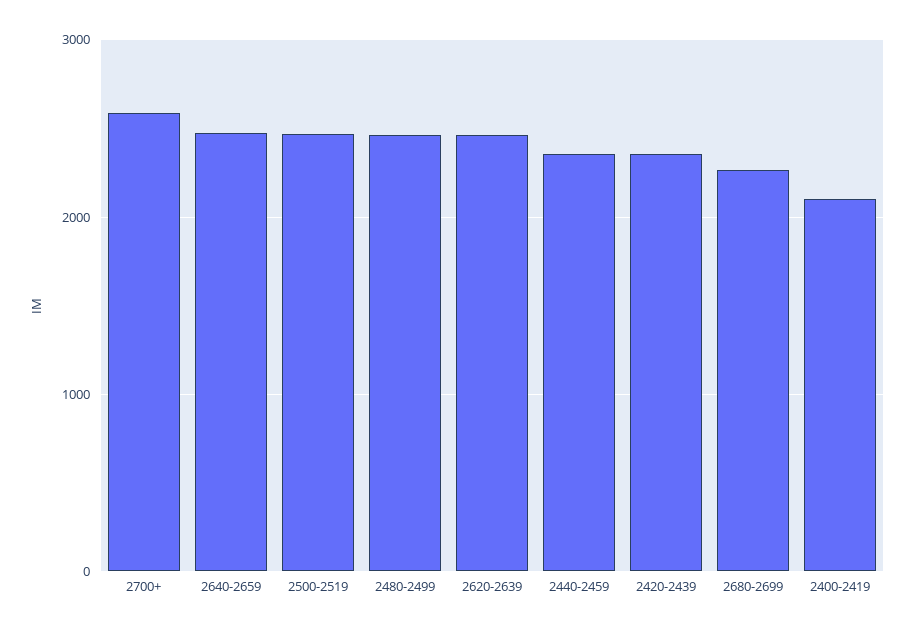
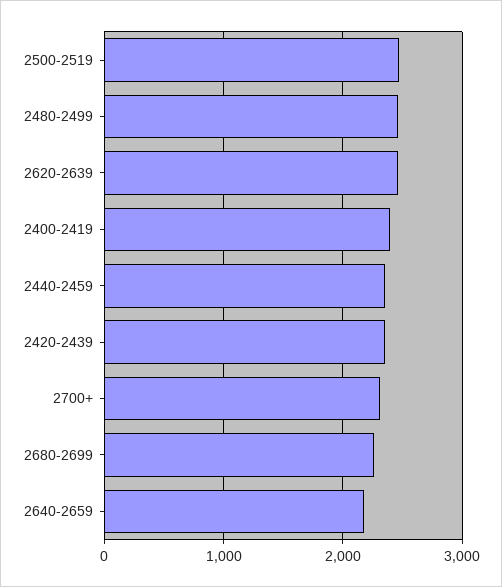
  {
-   "2700+": 2600,
+   "2700+": 2300,
-   "2640-2659": 2500,
+   "2640-2659": 2200,
    "2500-2519": 2500,
    "2480-2499": 2500,
    "2620-2639": 2500,
    "2440-2459": 2400,
    "2420-2439": 2400,
    "2680-2699": 2300,
-   "2400-2419": 2100
+   "2400-2419": 2400
  }

